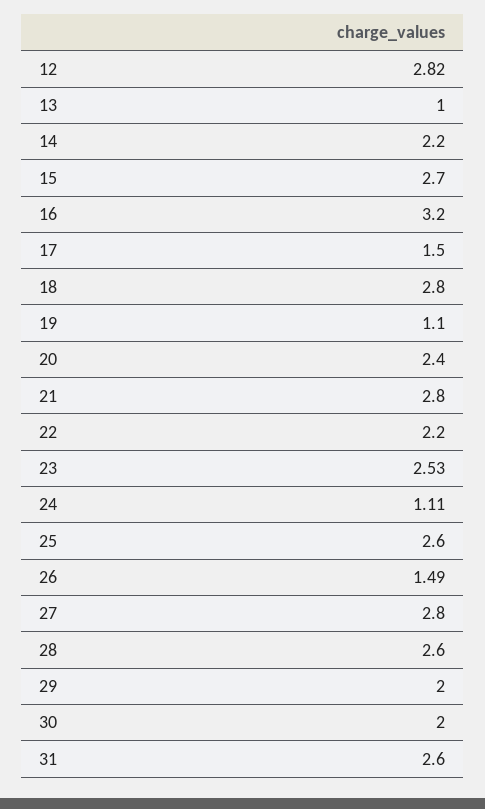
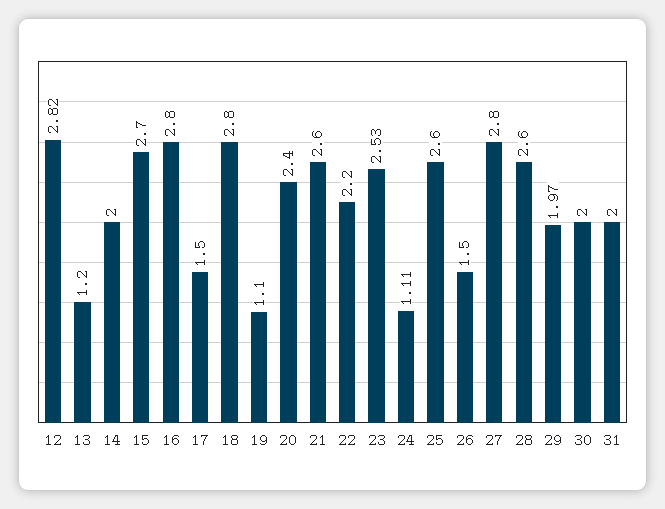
  {
    "12": 2.82,
-   "13": 1,
+   "13": 1.2,
-   "14": 2.2,
+   "14": 2,
    "15": 2.7,
-   "16": 3.2,
+   "16": 2.8,
    "17": 1.5,
    "18": 2.8,
    "19": 1.1,
    "20": 2.4,
-   "21": 2.8,
+   "21": 2.6,
    "22": 2.2,
    "23": 2.53,
    "24": 1.11,
    "25": 2.6,
-   "26": 1.49,
+   "26": 1.5,
    "27": 2.8,
    "28": 2.6,
-   "29": 2,
+   "29": 1.97,
    "30": 2,
-   "31": 2.6
+   "31": 2
  }

